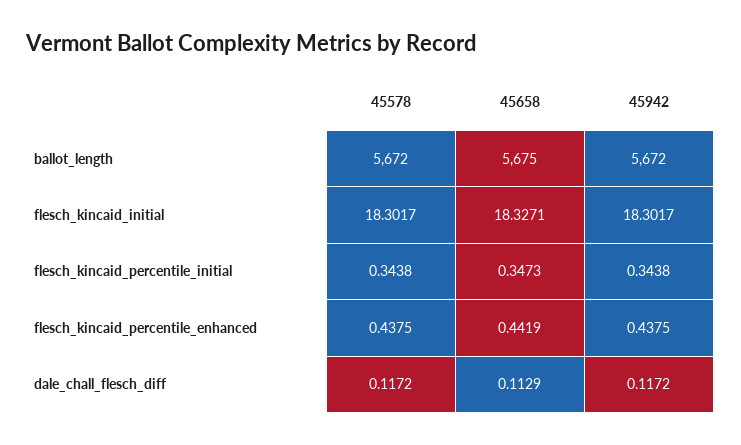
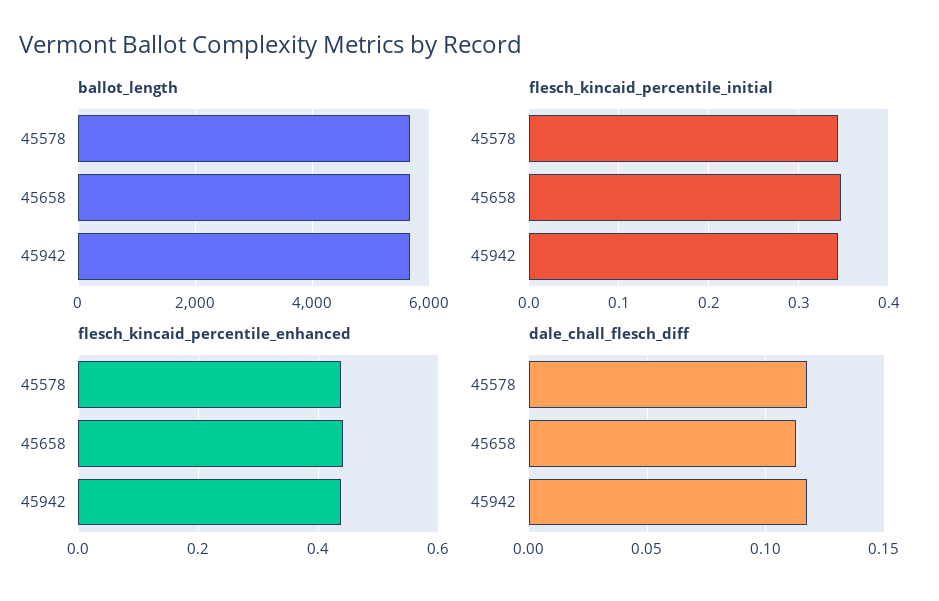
  {
    "ballot_length": {
      "45578": 5672,
      "45658": 5675,
      "45942": 5672
    },
-   "flesch_kincaid_initial": {
-     "45578": 18.3017,
-     "45658": 18.3271,
-     "45942": 18.3017
-   },
    "flesch_kincaid_percentile_initial": {
      "45578": 0.3438,
      "45658": 0.3473,
      "45942": 0.3438
    },
    "flesch_kincaid_percentile_enhanced": {
      "45578": 0.4375,
      "45658": 0.4419,
      "45942": 0.4375
    },
    "dale_chall_flesch_diff": {
      "45578": 0.1172,
      "45658": 0.1129,
      "45942": 0.1172
    }
  }

